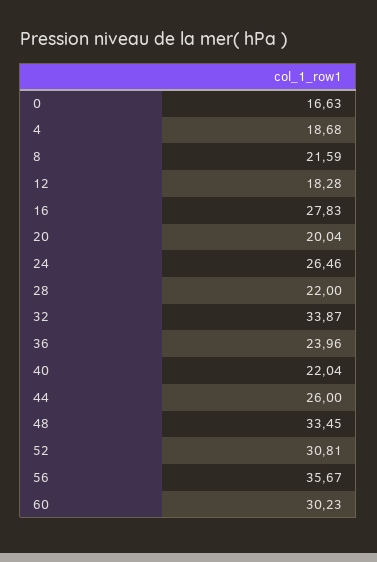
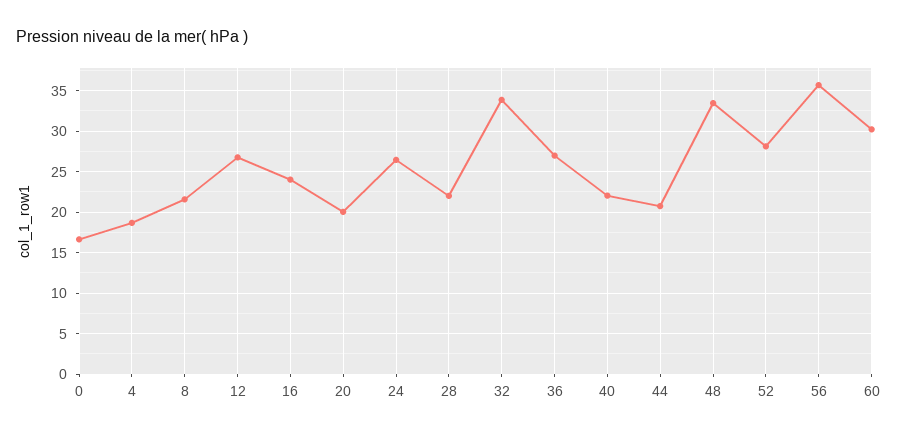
  {
    "0": 16.63,
    "4": 18.68,
    "8": 21.59,
-   "12": 18.28,
+   "12": 27,
-   "16": 27.83,
+   "16": 24,
    "20": 20.04,
    "24": 26.46,
    "28": 22,
    "32": 33.87,
-   "36": 23.96,
+   "36": 27,
    "40": 22.04,
-   "44": 26,
+   "44": 21,
    "48": 33.45,
-   "52": 30.81,
+   "52": 28,
    "56": 35.67,
    "60": 30.23
  }

